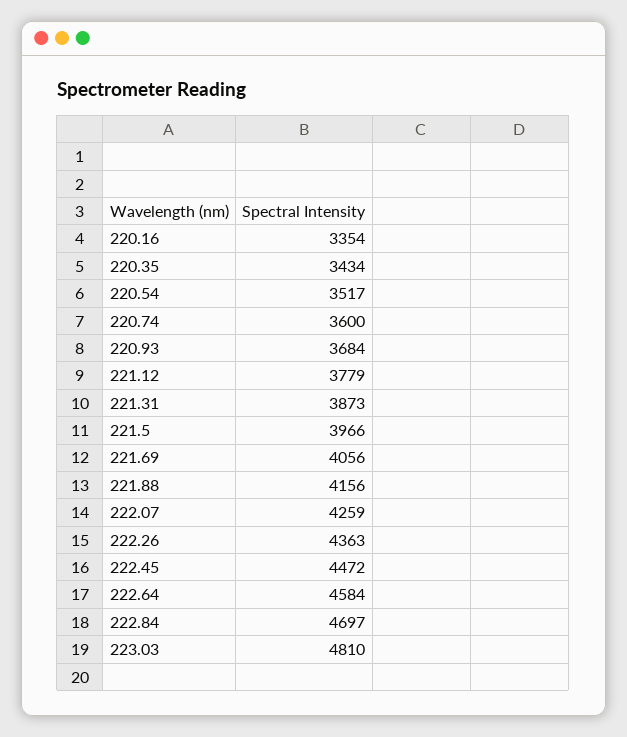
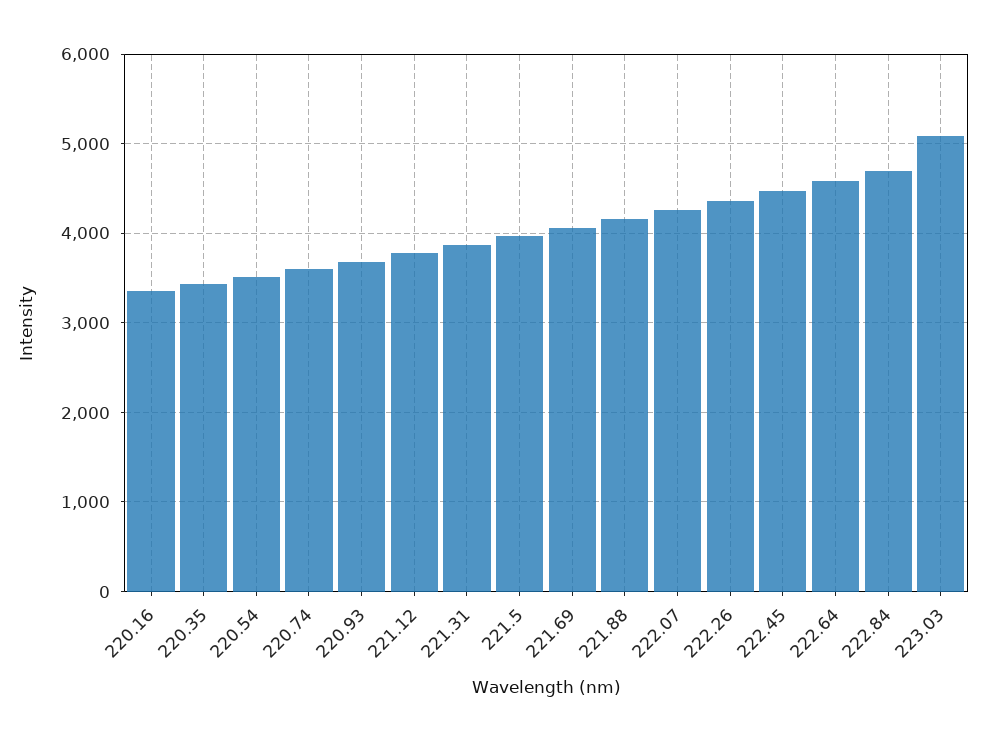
  {
    "220.16": 3354,
    "220.35": 3434,
    "220.54": 3517,
    "220.74": 3600,
    "220.93": 3684,
    "221.12": 3779,
    "221.31": 3873,
    "221.5": 3966,
    "221.69": 4056,
    "221.88": 4156,
    "222.07": 4259,
    "222.26": 4363,
    "222.45": 4472,
    "222.64": 4584,
    "222.84": 4697,
-   "223.03": 4810
+   "223.03": 5100
  }

